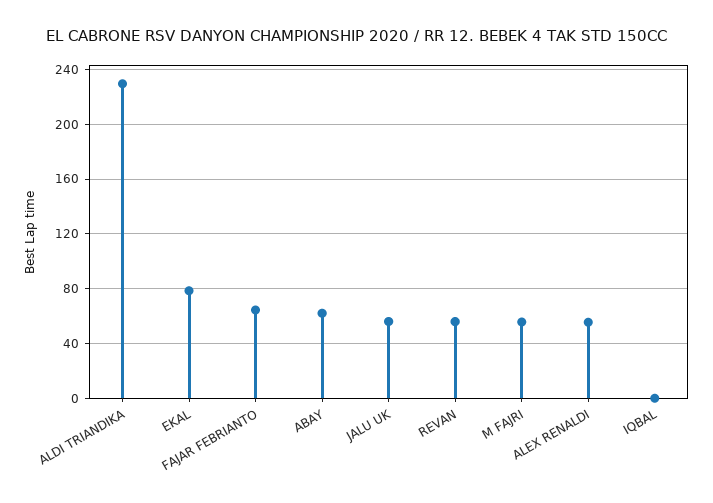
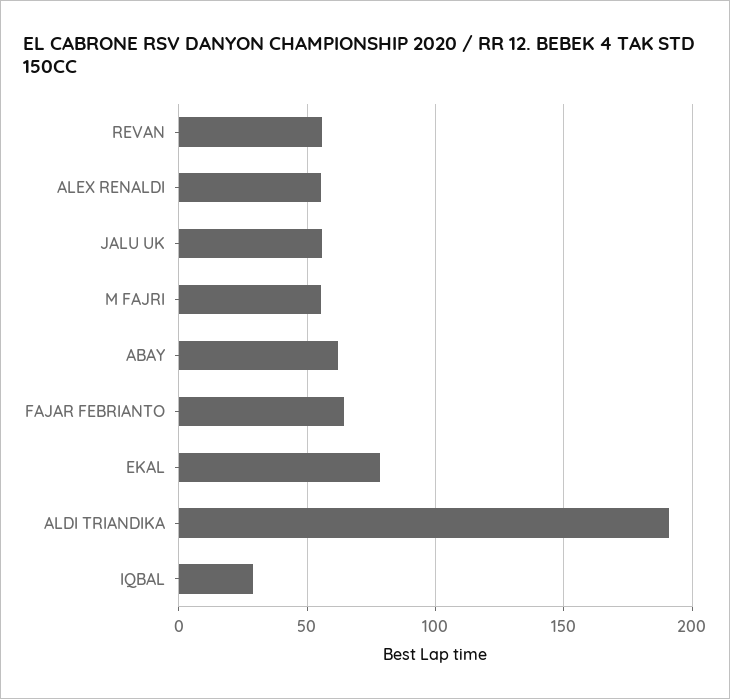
  {
-   "ALDI TRIANDIKA": 230,
+   "ALDI TRIANDIKA": 190,
    "EKAL": 80,
    "FAJAR FEBRIANTO": 65,
    "ABAY": 60,
    "JALU UK": 55,
    "REVAN": 55,
    "M FAJRI": 55,
    "ALEX RENALDI": 55,
-   "IQBAL": 0
+   "IQBAL": 30
  }

